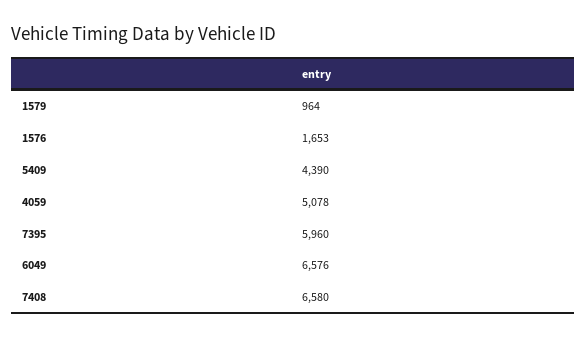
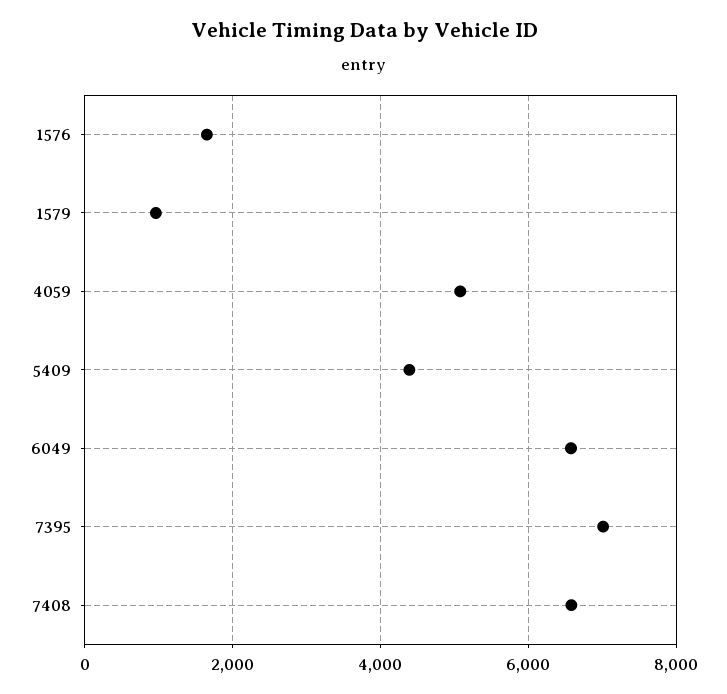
  {
    "1579": 964,
    "1576": 1653,
    "5409": 4390,
    "4059": 5078,
-   "7395": 5960,
+   "7395": 7000,
    "6049": 6576,
    "7408": 6580
  }

